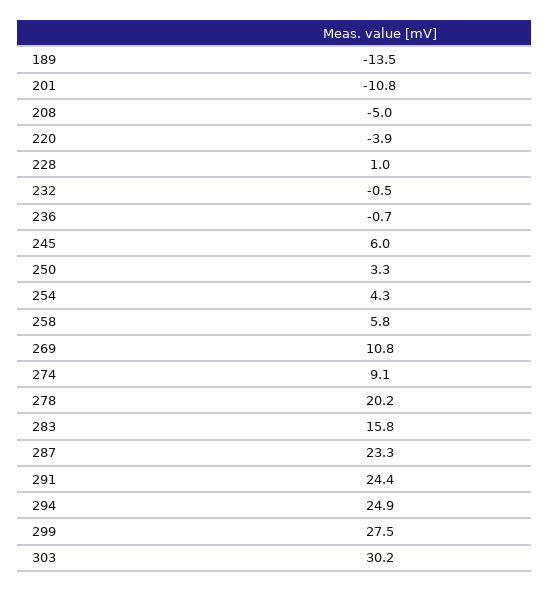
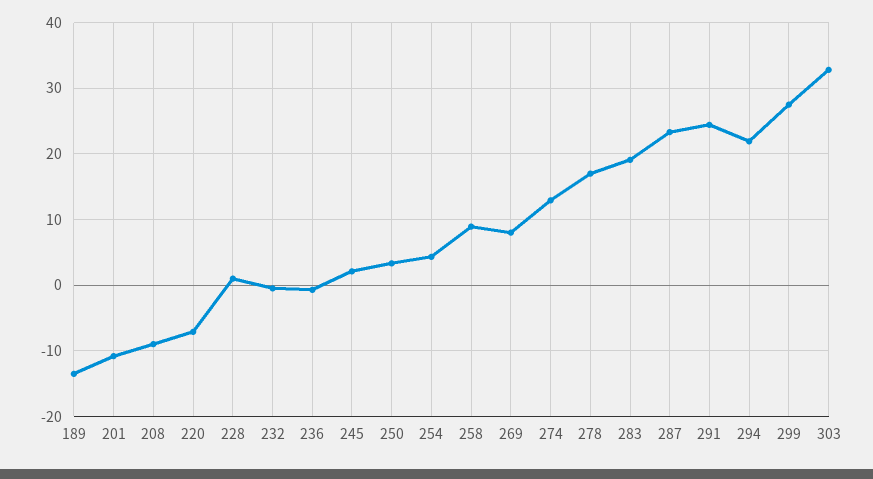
  {
    "189": -13.5,
    "201": -10.8,
-   "208": -5,
+   "208": -9,
-   "220": -3.9,
+   "220": -7,
    "228": 1,
    "232": -0.5,
    "236": -0.7,
-   "245": 6,
+   "245": 2,
    "250": 3.3,
    "254": 4.3,
-   "258": 5.8,
+   "258": 9,
-   "269": 10.8,
+   "269": 8,
-   "274": 9.1,
+   "274": 13,
-   "278": 20.2,
+   "278": 17,
-   "283": 15.8,
+   "283": 19,
    "287": 23.3,
    "291": 24.4,
-   "294": 24.9,
+   "294": 22,
    "299": 27.5,
-   "303": 30.2
+   "303": 33
  }

